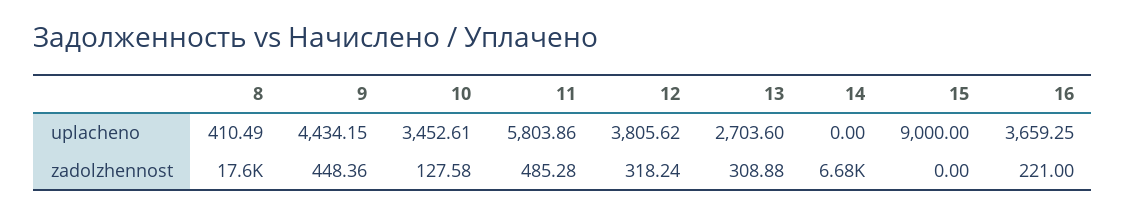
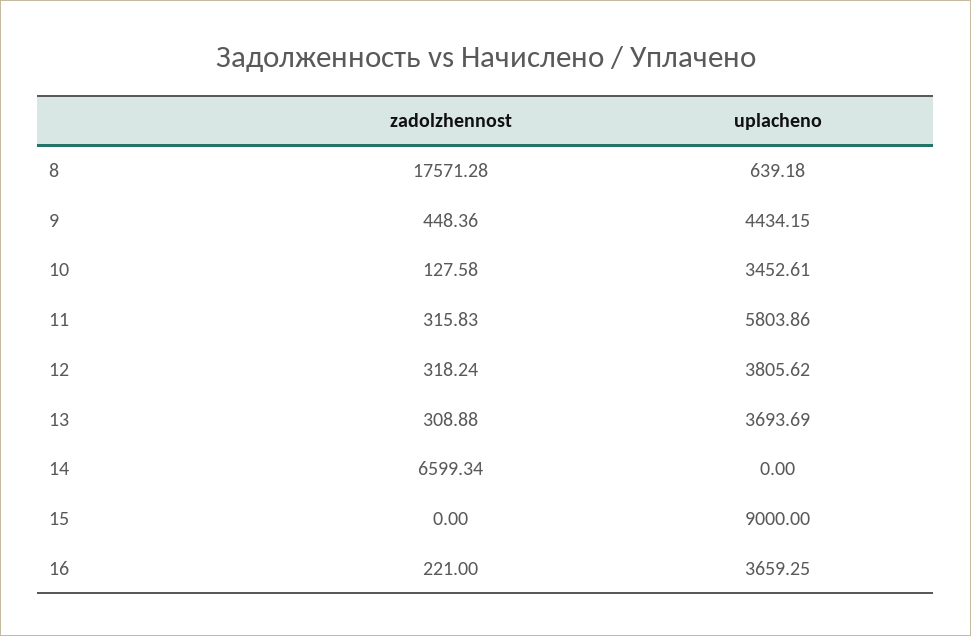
  {
    "8": {
-     "uplacheno": 410.49,
+     "uplacheno": 639.18,
      "zadolzhennost": 17571.28
    },
    "9": {
      "uplacheno": 4434.15,
      "zadolzhennost": 448.36
    },
    "10": {
      "uplacheno": 3452.61,
      "zadolzhennost": 127.58
    },
    "11": {
      "uplacheno": 5803.86,
-     "zadolzhennost": 485.28
+     "zadolzhennost": 315.83
    },
    "12": {
      "uplacheno": 3805.62,
      "zadolzhennost": 318.24
    },
    "13": {
-     "uplacheno": 2703.6,
+     "uplacheno": 3693.69,
      "zadolzhennost": 308.88
    },
    "14": {
      "uplacheno": 0,
-     "zadolzhennost": 6680
+     "zadolzhennost": 6599.34
    },
    "15": {
      "uplacheno": 9000,
      "zadolzhennost": 0
    },
    "16": {
      "uplacheno": 3659.25,
      "zadolzhennost": 221
    }
  }

